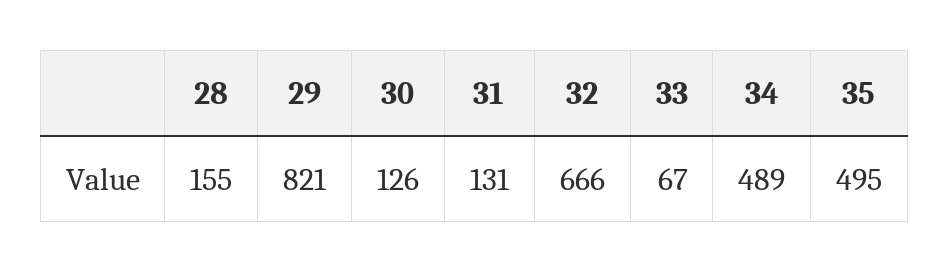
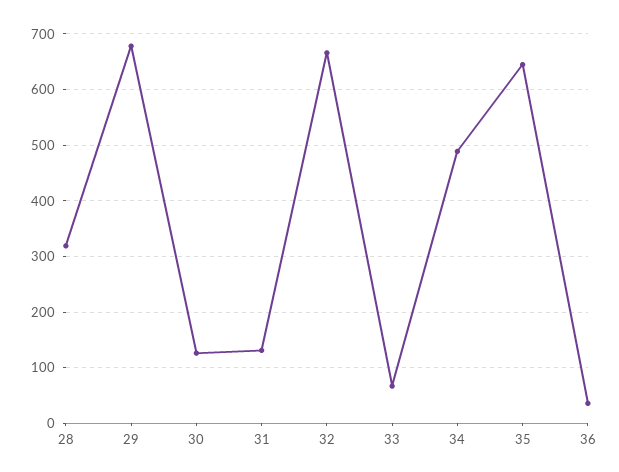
  {
-   "28": 155,
+   "28": 320,
-   "29": 821,
+   "29": 680,
    "30": 126,
    "31": 131,
    "32": 666,
    "33": 67,
    "34": 489,
-   "35": 495
+   "35": 640,
+   "36": 40
  }

